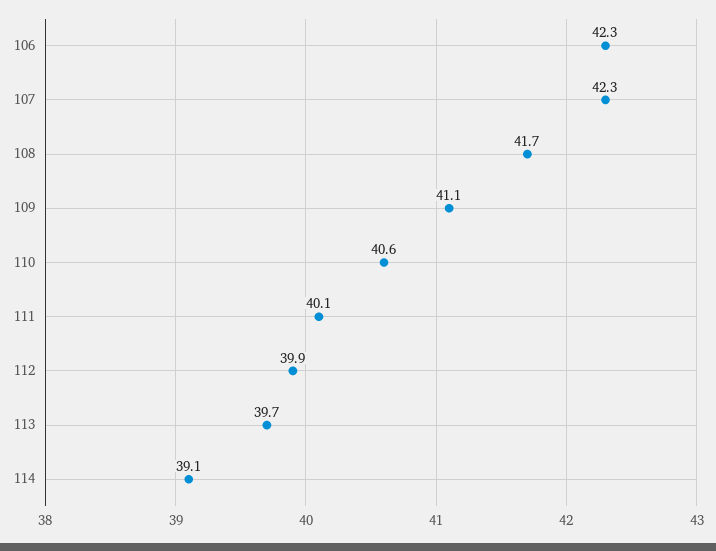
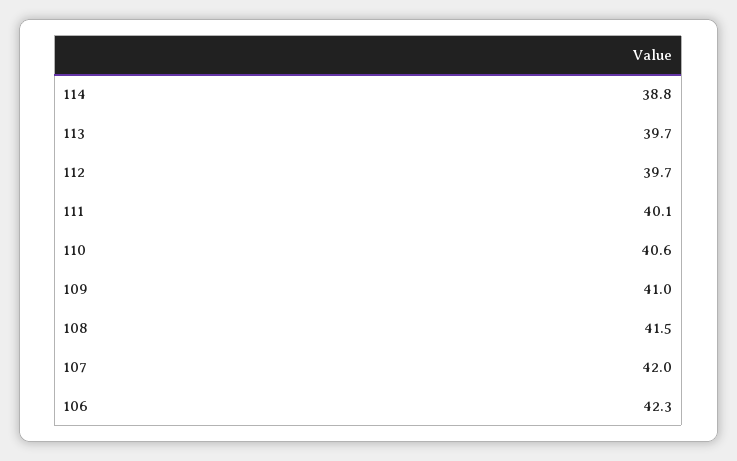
  {
    "106": 42.3,
-   "107": 42.3,
+   "107": 42,
-   "108": 41.7,
+   "108": 41.5,
-   "109": 41.1,
+   "109": 41,
    "110": 40.6,
    "111": 40.1,
-   "112": 39.9,
+   "112": 39.7,
    "113": 39.7,
-   "114": 39.1
+   "114": 38.8
  }

